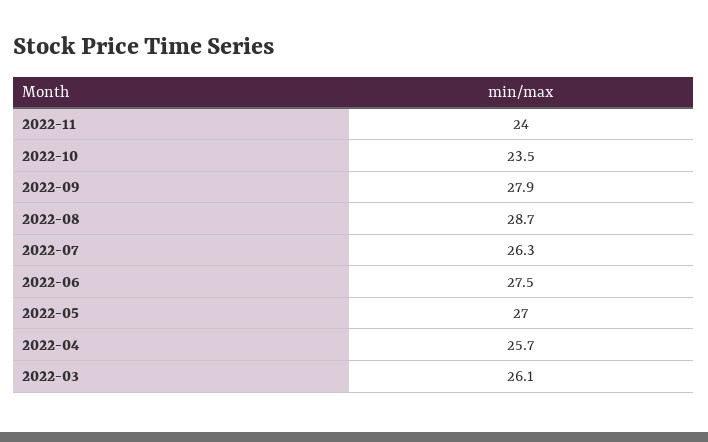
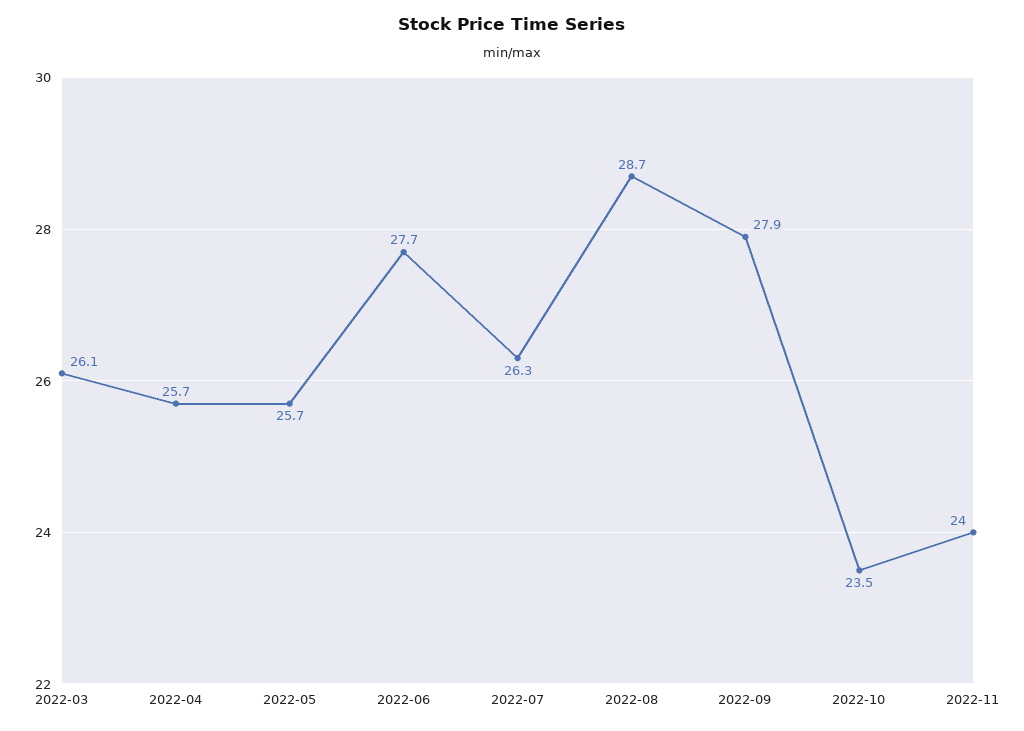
  {
    "2022-11": 24,
    "2022-10": 23.5,
    "2022-09": 27.9,
    "2022-08": 28.7,
    "2022-07": 26.3,
-   "2022-06": 27.5,
+   "2022-06": 27.7,
-   "2022-05": 27,
+   "2022-05": 25.7,
    "2022-04": 25.7,
    "2022-03": 26.1
  }

